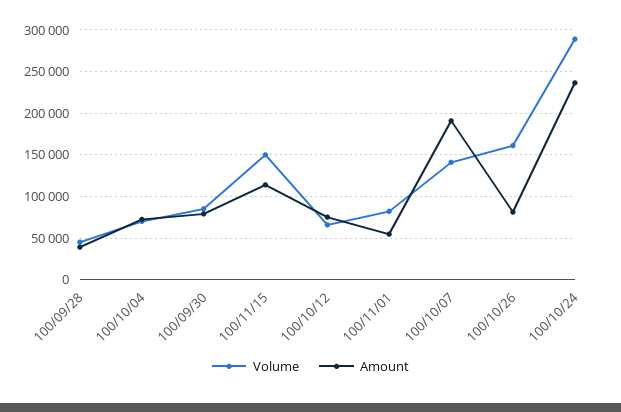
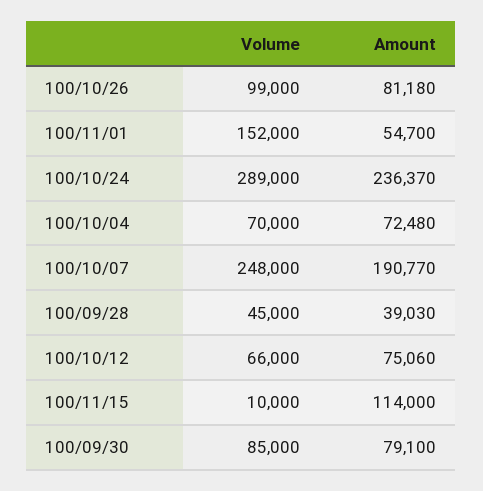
  {
    "Volume": {
      "100/09/28": 45000,
      "100/10/04": 70000,
      "100/09/30": 85000,
-     "100/11/15": 150000,
+     "100/11/15": 10000,
      "100/10/12": 66000,
-     "100/11/01": 80000,
+     "100/11/01": 152000,
-     "100/10/07": 140000,
+     "100/10/07": 248000,
-     "100/10/26": 160000,
+     "100/10/26": 99000,
      "100/10/24": 289000
    },
    "Amount": {
      "100/09/28": 39030,
      "100/10/04": 72480,
      "100/09/30": 79100,
      "100/11/15": 114000,
      "100/10/12": 75060,
      "100/11/01": 54700,
      "100/10/07": 190770,
      "100/10/26": 81180,
      "100/10/24": 236370
    }
  }

